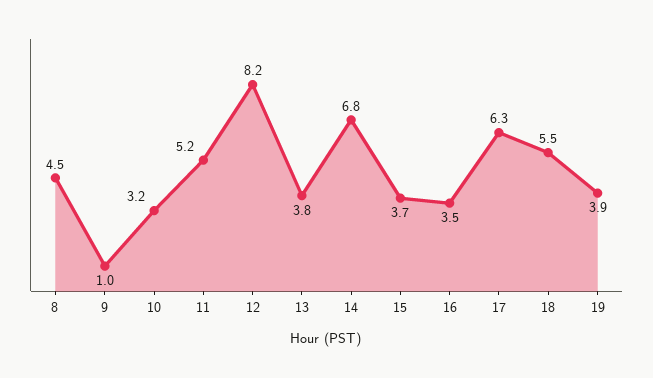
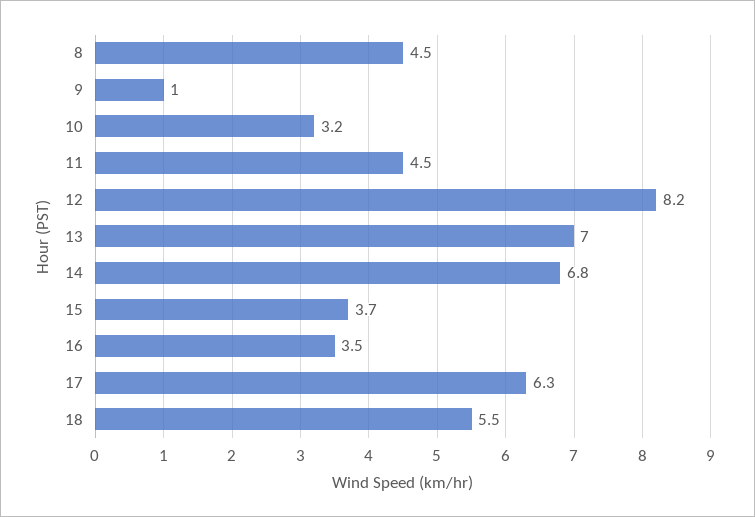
  {
    "8": 4.5,
    "9": 1,
    "10": 3.2,
-   "11": 5.2,
+   "11": 4.5,
    "12": 8.2,
-   "13": 3.8,
+   "13": 7,
    "14": 6.8,
    "15": 3.7,
    "16": 3.5,
    "17": 6.3,
-   "18": 5.5,
+   "18": 5.5
-   "19": 3.9
  }

